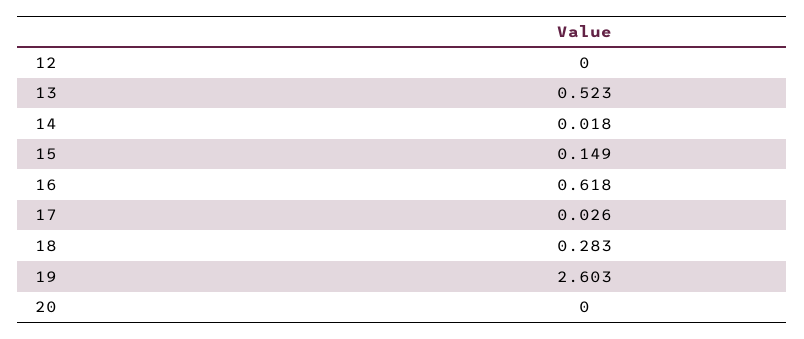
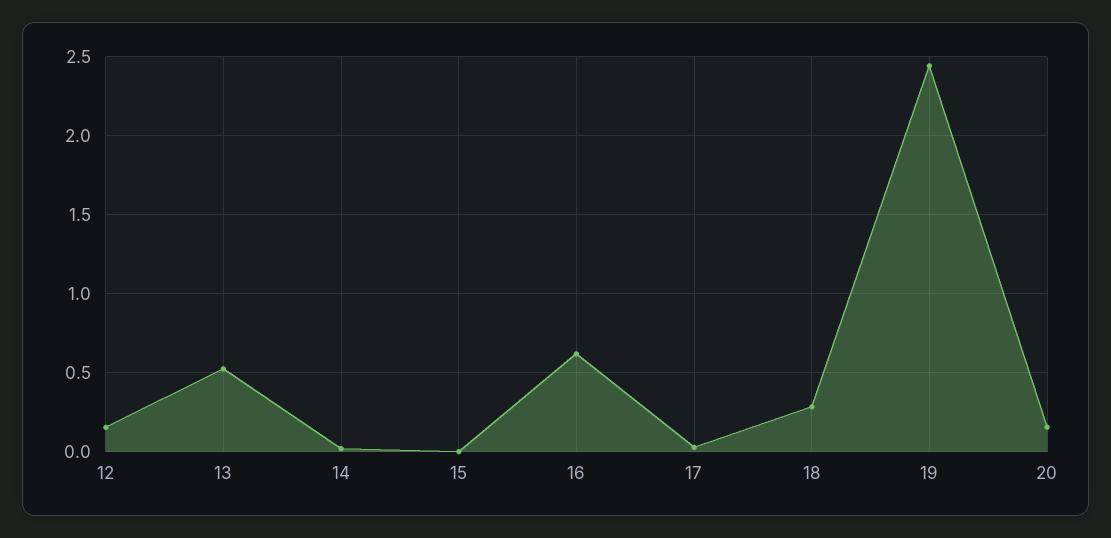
  {
-   "12": 0,
+   "12": 0.15,
    "13": 0.523,
    "14": 0.018,
-   "15": 0.149,
+   "15": 0,
    "16": 0.618,
    "17": 0.026,
    "18": 0.283,
-   "19": 2.603,
+   "19": 2.45,
-   "20": 0
+   "20": 0.15
  }

